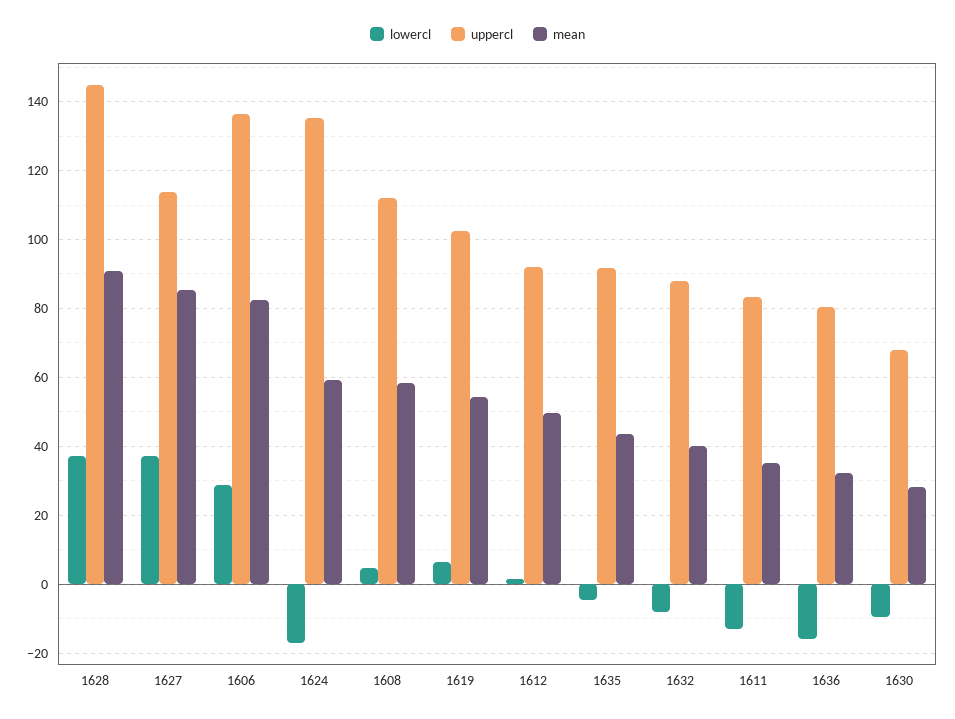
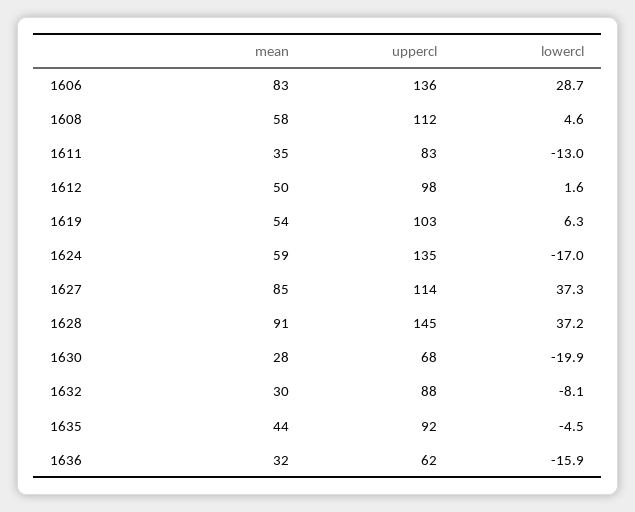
  {
    "lowercl": {
      "1628": 37.2,
      "1627": 37.3,
      "1606": 28.7,
      "1624": -17,
      "1608": 4.6,
      "1619": 6.3,
      "1612": 1.6,
      "1635": -4.5,
      "1632": -8.1,
      "1611": -13,
      "1636": -15.9,
-     "1630": -10
+     "1630": -19.9
    },
    "uppercl": {
      "1628": 145,
      "1627": 114,
      "1606": 136,
      "1624": 135,
      "1608": 112,
      "1619": 103,
-     "1612": 92,
+     "1612": 98,
      "1635": 92,
      "1632": 88,
      "1611": 83,
-     "1636": 80,
+     "1636": 62,
      "1630": 68
    },
    "mean": {
      "1628": 91,
      "1627": 85,
      "1606": 83,
      "1624": 59,
      "1608": 58,
      "1619": 54,
      "1612": 50,
      "1635": 44,
-     "1632": 40,
+     "1632": 30,
      "1611": 35,
      "1636": 32,
      "1630": 28
    }
  }

